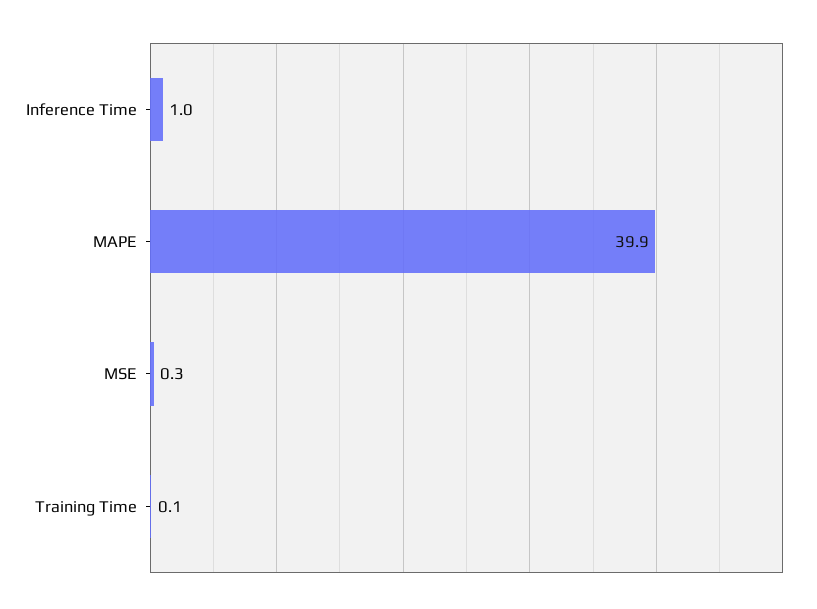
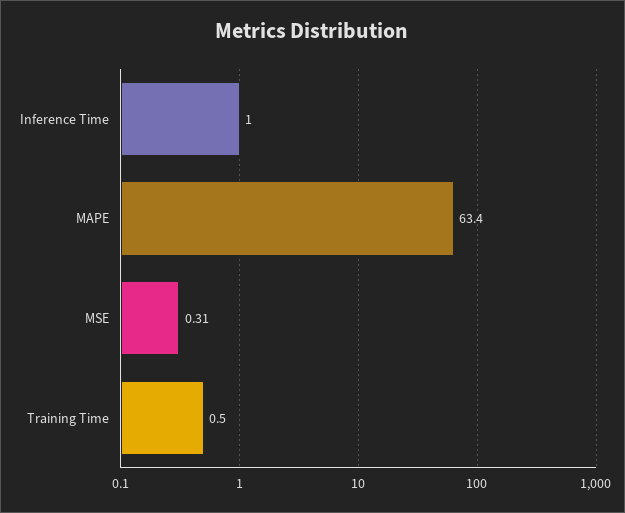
  {
    "Inference Time": 1,
-   "MAPE": 39.9,
+   "MAPE": 63.4,
    "MSE": 0.31,
-   "Training Time": 0.1
+   "Training Time": 0.5
  }

